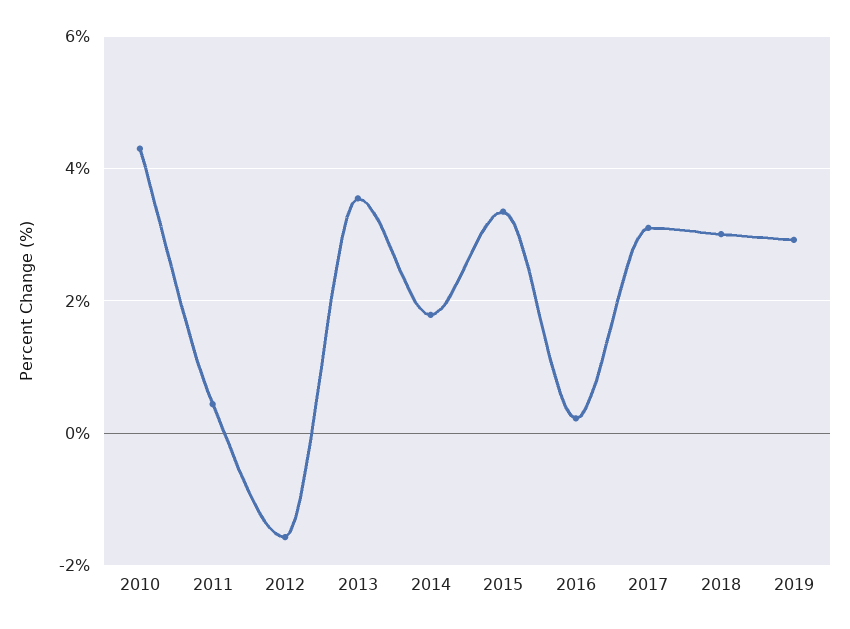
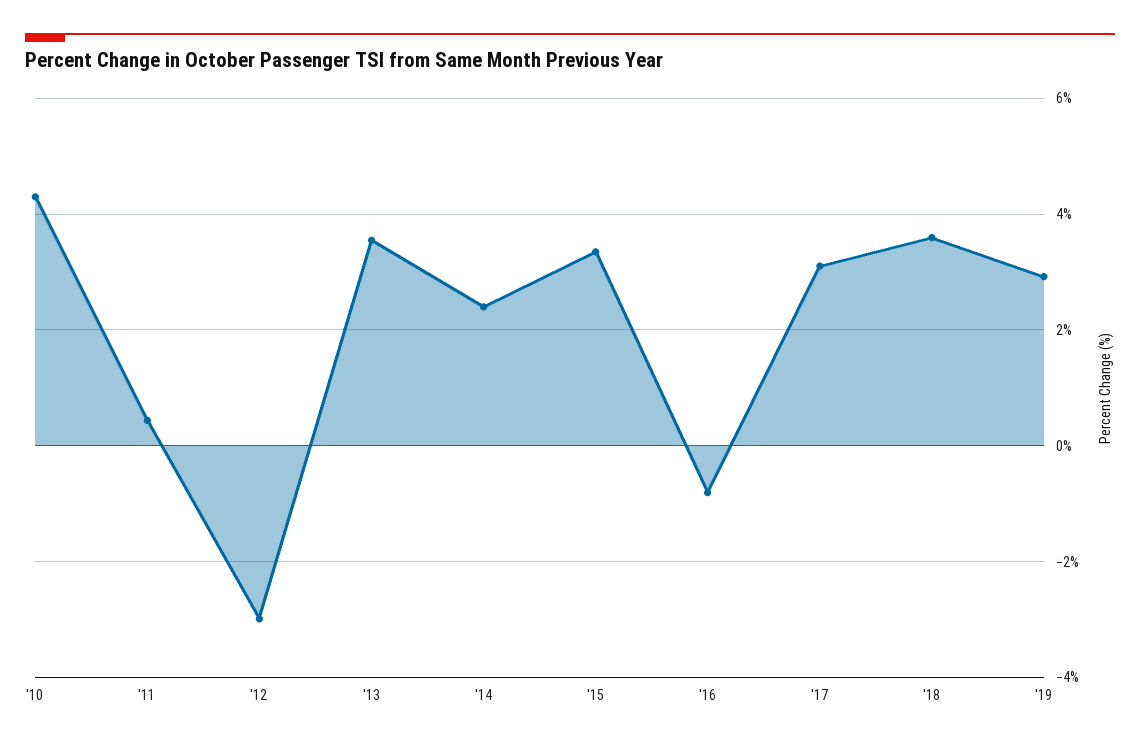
  {
    "2010": 4.4,
    "2011": 0.4,
-   "2012": -1.6,
+   "2012": -3,
    "2013": 3.6,
-   "2014": 1.8,
+   "2014": 2.4,
    "2015": 3.4,
-   "2016": 0.2,
+   "2016": -0.8,
    "2017": 3.2,
-   "2018": 3,
+   "2018": 3.6,
    "2019": 3
  }

